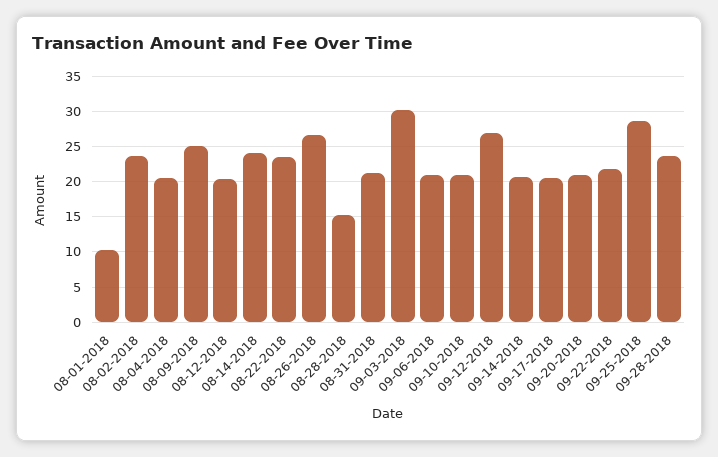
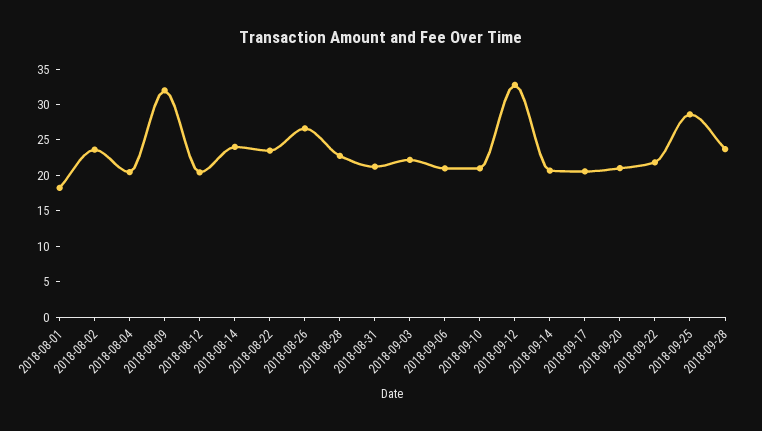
  {
-   "08-01-2018": 10,
+   "08-01-2018": 17.5,
    "08-02-2018": 24,
    "08-04-2018": 20,
-   "08-09-2018": 25,
+   "08-09-2018": 32.5,
    "08-12-2018": 20,
    "08-14-2018": 24,
    "08-22-2018": 23,
    "08-26-2018": 27,
-   "08-28-2018": 15,
+   "08-28-2018": 22.5,
    "08-31-2018": 21,
-   "09-03-2018": 30,
+   "09-03-2018": 22.5,
    "09-06-2018": 21,
    "09-10-2018": 21,
-   "09-12-2018": 27,
+   "09-12-2018": 32.5,
    "09-14-2018": 21,
    "09-17-2018": 21,
    "09-20-2018": 21,
    "09-22-2018": 22,
    "09-25-2018": 29,
    "09-28-2018": 24
  }

